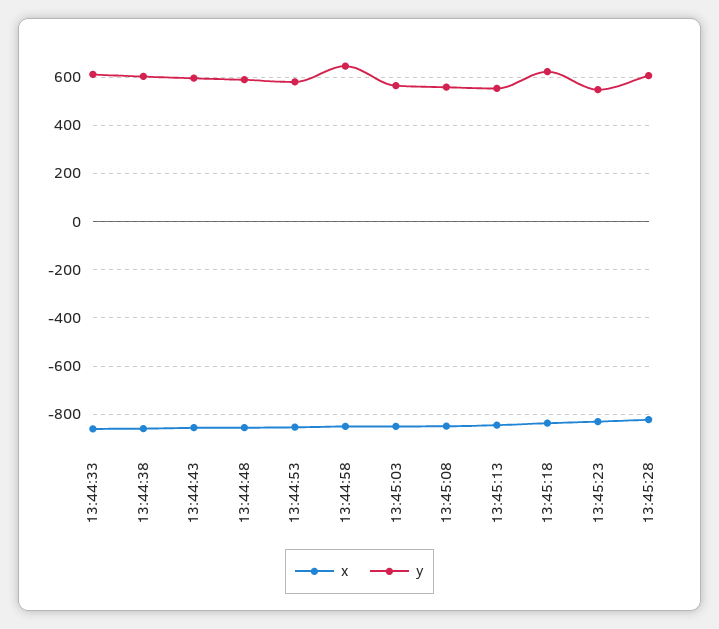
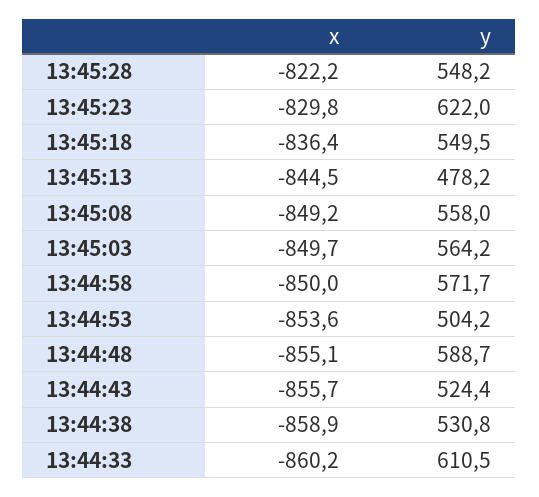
  {
    "x": {
      "13:44:33": -860.2,
      "13:44:38": -858.9,
      "13:44:43": -855.7,
      "13:44:48": -855.1,
      "13:44:53": -853.6,
      "13:44:58": -850,
      "13:45:03": -849.7,
      "13:45:08": -849.2,
      "13:45:13": -844.5,
      "13:45:18": -836.4,
      "13:45:23": -829.8,
      "13:45:28": -822.2
    },
    "y": {
      "13:44:33": 610.5,
-     "13:44:38": 600,
+     "13:44:38": 530.8,
-     "13:44:43": 600,
+     "13:44:43": 524.4,
      "13:44:48": 588.7,
-     "13:44:53": 575,
+     "13:44:53": 504.2,
-     "13:44:58": 650,
+     "13:44:58": 571.7,
      "13:45:03": 564.2,
      "13:45:08": 558,
-     "13:45:13": 550,
+     "13:45:13": 478.2,
-     "13:45:18": 625,
+     "13:45:18": 549.5,
-     "13:45:23": 550,
+     "13:45:23": 622,
-     "13:45:28": 600
+     "13:45:28": 548.2
    }
  }

